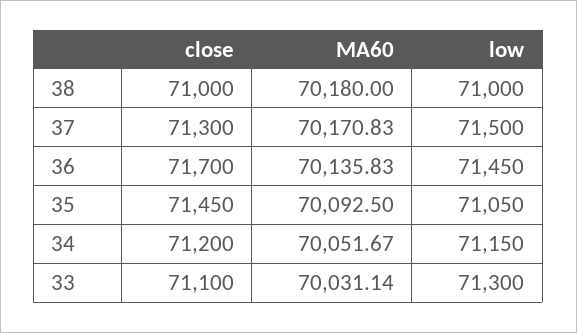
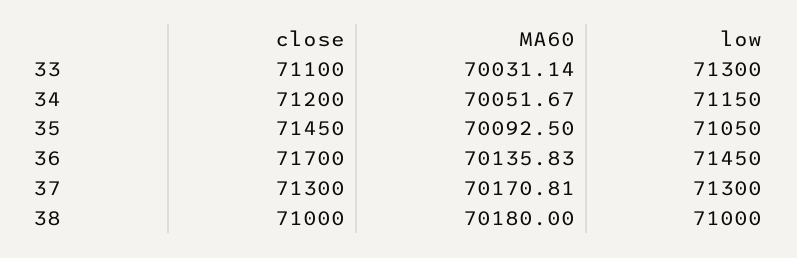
  {
    "close": {
      "38": 71000,
      "37": 71300,
      "36": 71700,
      "35": 71450,
      "34": 71200,
      "33": 71100
    },
    "MA60": {
      "38": 70180,
-     "37": 70170.83,
+     "37": 70170.81,
      "36": 70135.83,
      "35": 70092.5,
      "34": 70051.67,
      "33": 70031.14
    },
    "low": {
      "38": 71000,
-     "37": 71500,
+     "37": 71300,
      "36": 71450,
      "35": 71050,
      "34": 71150,
      "33": 71300
    }
  }

